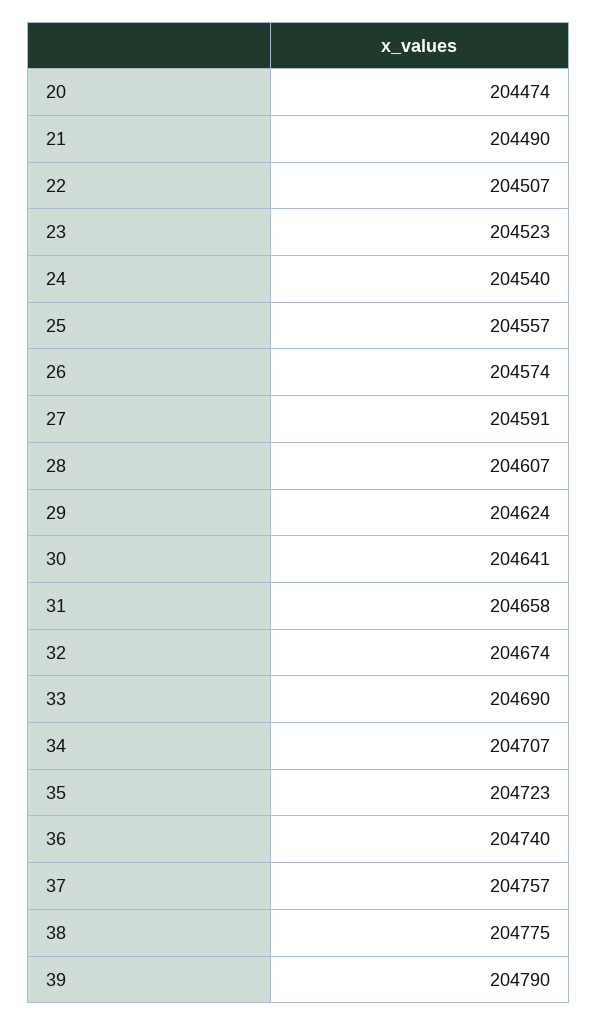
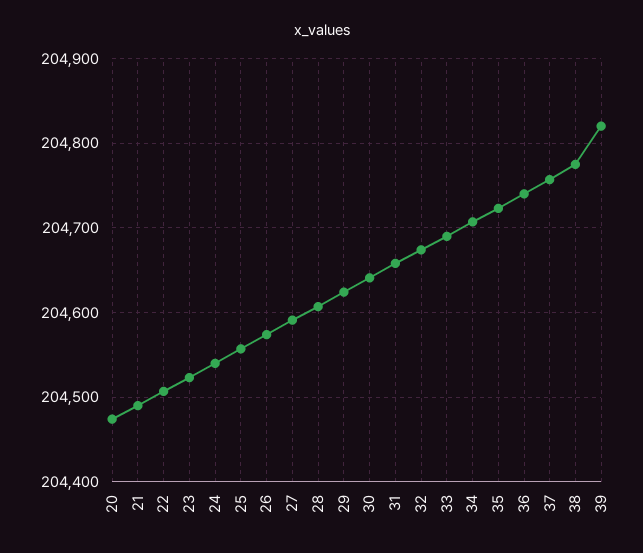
  {
    "20": 204474,
    "21": 204490,
    "22": 204507,
    "23": 204523,
    "24": 204540,
    "25": 204557,
    "26": 204574,
    "27": 204591,
    "28": 204607,
    "29": 204624,
    "30": 204641,
    "31": 204658,
    "32": 204674,
    "33": 204690,
    "34": 204707,
    "35": 204723,
    "36": 204740,
    "37": 204757,
    "38": 204775,
-   "39": 204790
+   "39": 204820
  }

